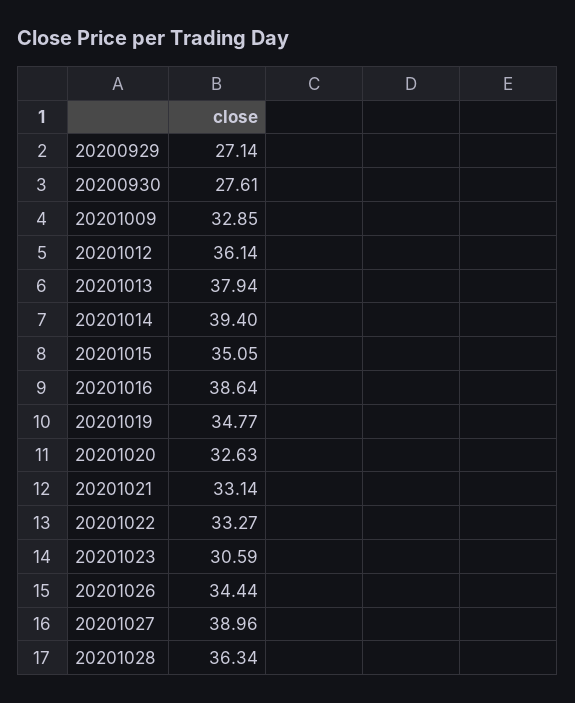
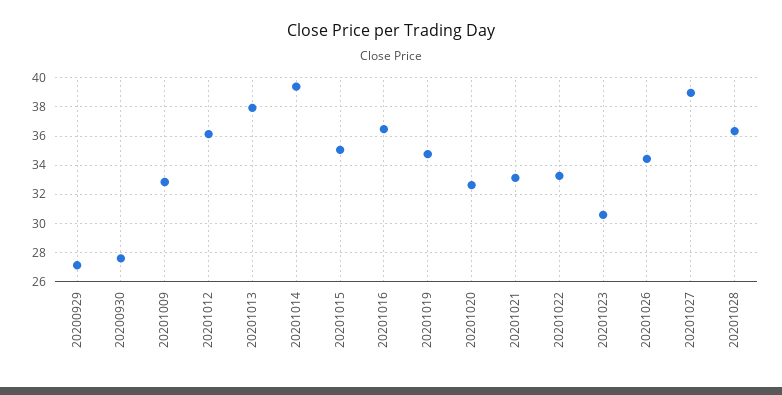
  {
    "20200929": 27.14,
    "20200930": 27.61,
    "20201009": 32.85,
    "20201012": 36.14,
    "20201013": 37.94,
    "20201014": 39.4,
    "20201015": 35.05,
-   "20201016": 38.64,
+   "20201016": 36.5,
    "20201019": 34.77,
    "20201020": 32.63,
    "20201021": 33.14,
    "20201022": 33.27,
    "20201023": 30.59,
    "20201026": 34.44,
    "20201027": 38.96,
    "20201028": 36.34
  }

